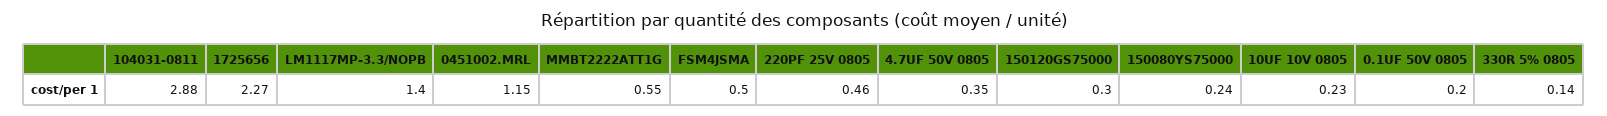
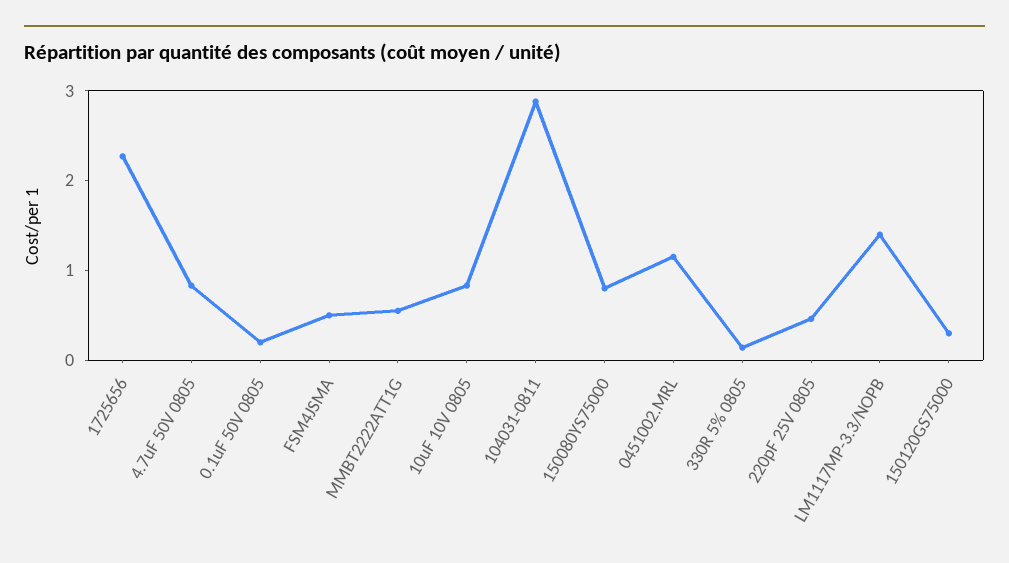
  {
    "104031-0811": 2.88,
    "1725656": 2.27,
    "LM1117MP-3.3/NOPB": 1.4,
    "0451002.MRL": 1.15,
    "MMBT2222ATT1G": 0.55,
    "FSM4JSMA": 0.5,
    "220PF 25V 0805": 0.46,
-   "4.7UF 50V 0805": 0.35,
+   "4.7UF 50V 0805": 0.8,
    "150120GS75000": 0.3,
-   "150080YS75000": 0.24,
+   "150080YS75000": 0.8,
-   "10UF 10V 0805": 0.23,
+   "10UF 10V 0805": 0.8,
    "0.1UF 50V 0805": 0.2,
    "330R 5% 0805": 0.14
  }

